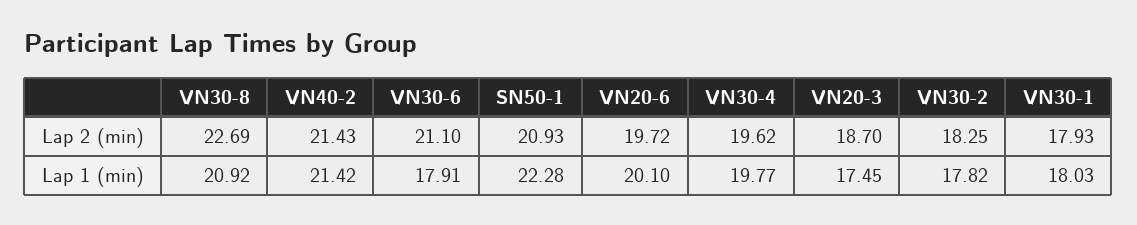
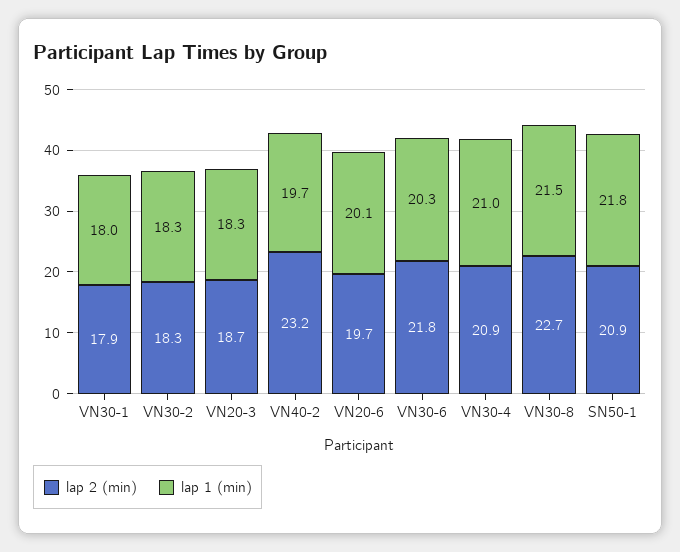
  {
    "Lap 2 (min)": {
      "VN30-8": 22.69,
-     "VN40-2": 21.43,
+     "VN40-2": 23.2,
-     "VN30-6": 21.1,
+     "VN30-6": 21.8,
      "SN50-1": 20.93,
      "VN20-6": 19.72,
-     "VN30-4": 19.62,
+     "VN30-4": 20.9,
      "VN20-3": 18.7,
      "VN30-2": 18.25,
      "VN30-1": 17.93
    },
    "Lap 1 (min)": {
-     "VN30-8": 20.92,
+     "VN30-8": 21.5,
-     "VN40-2": 21.42,
+     "VN40-2": 19.7,
-     "VN30-6": 17.91,
+     "VN30-6": 20.3,
-     "SN50-1": 22.28,
+     "SN50-1": 21.8,
      "VN20-6": 20.1,
-     "VN30-4": 19.77,
+     "VN30-4": 21,
-     "VN20-3": 17.45,
+     "VN20-3": 18.3,
-     "VN30-2": 17.82,
+     "VN30-2": 18.3,
      "VN30-1": 18.03
    }
  }

